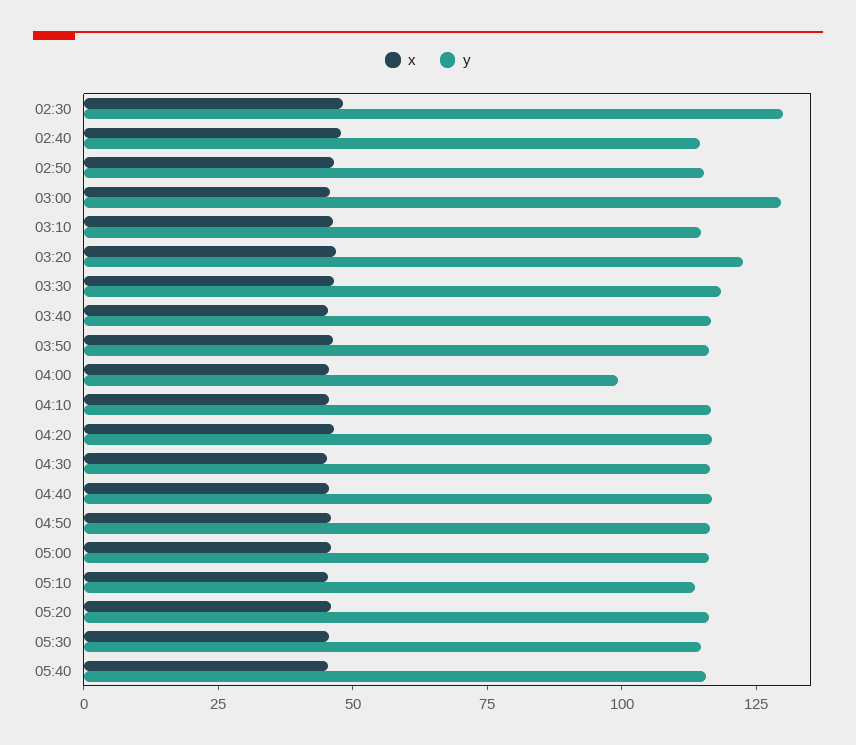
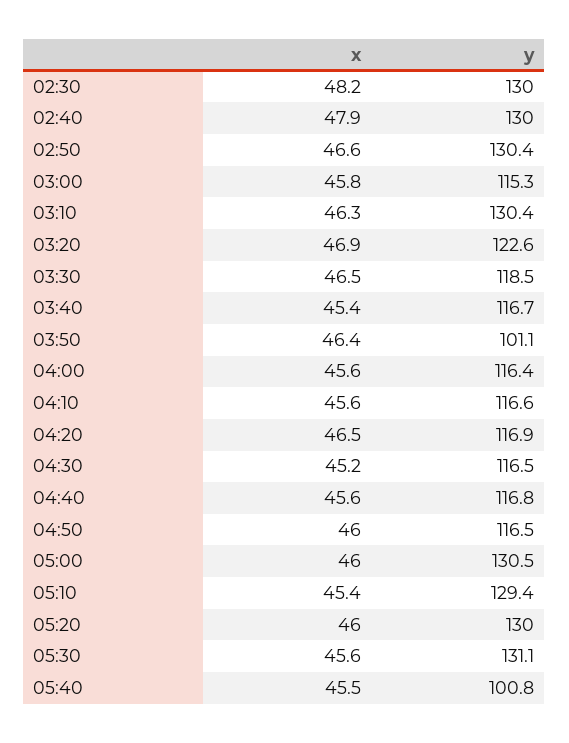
  {
    "x": {
      "02:30": 48.2,
      "02:40": 47.9,
      "02:50": 46.6,
      "03:00": 45.8,
      "03:10": 46.3,
      "03:20": 46.9,
      "03:30": 46.5,
      "03:40": 45.4,
      "03:50": 46.4,
      "04:00": 45.6,
      "04:10": 45.6,
      "04:20": 46.5,
      "04:30": 45.2,
      "04:40": 45.6,
      "04:50": 46,
      "05:00": 46,
      "05:10": 45.4,
      "05:20": 46,
      "05:30": 45.6,
      "05:40": 45.5
    },
    "y": {
      "02:30": 130,
-     "02:40": 115,
+     "02:40": 130,
-     "02:50": 115,
+     "02:50": 130.4,
-     "03:00": 130,
+     "03:00": 115.3,
-     "03:10": 115,
+     "03:10": 130.4,
      "03:20": 122.6,
      "03:30": 118.5,
      "03:40": 116.7,
-     "03:50": 115,
+     "03:50": 101.1,
-     "04:00": 100,
+     "04:00": 116.4,
      "04:10": 116.6,
      "04:20": 116.9,
      "04:30": 116.5,
      "04:40": 116.8,
      "04:50": 116.5,
-     "05:00": 115,
+     "05:00": 130.5,
-     "05:10": 115,
+     "05:10": 129.4,
-     "05:20": 115,
+     "05:20": 130,
-     "05:30": 115,
+     "05:30": 131.1,
-     "05:40": 115
+     "05:40": 100.8
    }
  }

